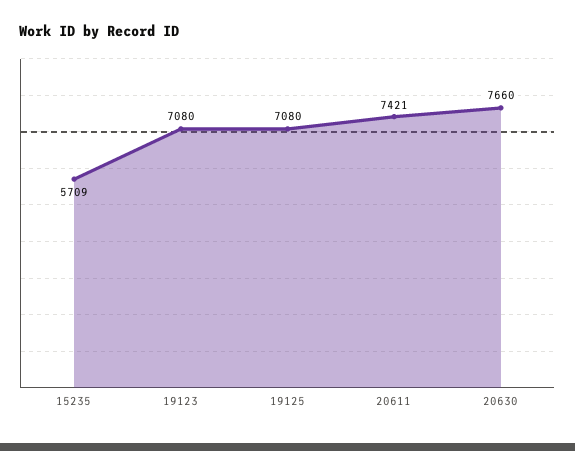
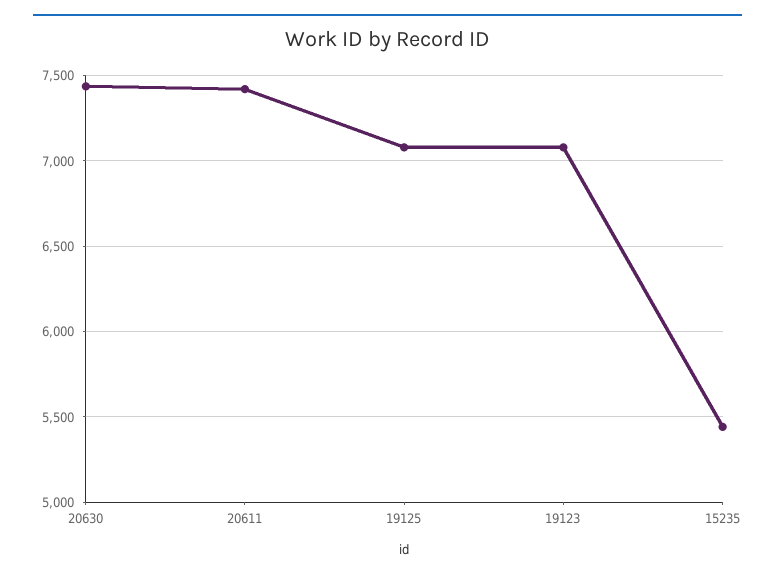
  {
-   "15235": 5709,
+   "15235": 5450,
    "19123": 7080,
    "19125": 7080,
    "20611": 7421,
-   "20630": 7660
+   "20630": 7450
  }

